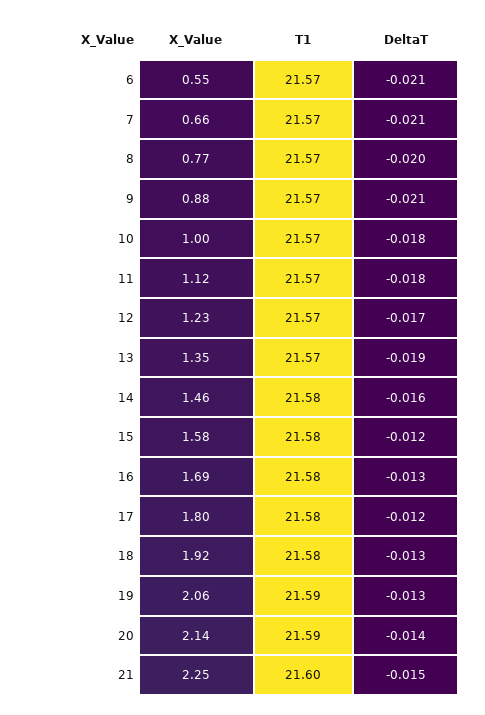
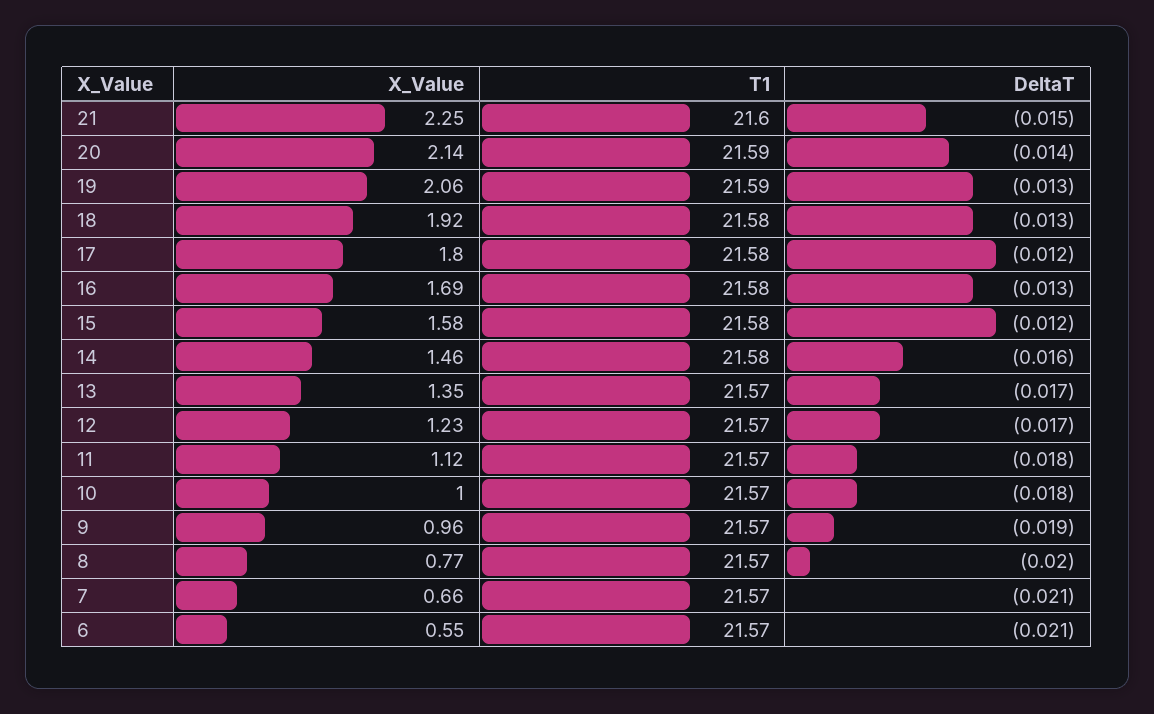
  {
    "X_Value": {
      "6": 0.55,
      "7": 0.66,
      "8": 0.77,
-     "9": 0.88,
+     "9": 0.96,
      "10": 1,
      "11": 1.12,
      "12": 1.23,
      "13": 1.35,
      "14": 1.46,
      "15": 1.58,
      "16": 1.69,
      "17": 1.8,
      "18": 1.92,
      "19": 2.06,
      "20": 2.14,
      "21": 2.25
    },
    "T1": {
      "6": 21.57,
      "7": 21.57,
      "8": 21.57,
      "9": 21.57,
      "10": 21.57,
      "11": 21.57,
      "12": 21.57,
      "13": 21.57,
      "14": 21.58,
      "15": 21.58,
      "16": 21.58,
      "17": 21.58,
      "18": 21.58,
      "19": 21.59,
      "20": 21.59,
      "21": 21.6
    },
    "DeltaT": {
      "6": -0.021,
      "7": -0.021,
      "8": -0.02,
-     "9": -0.021,
+     "9": -0.019,
      "10": -0.018,
      "11": -0.018,
      "12": -0.017,
-     "13": -0.019,
+     "13": -0.017,
      "14": -0.016,
      "15": -0.012,
      "16": -0.013,
      "17": -0.012,
      "18": -0.013,
      "19": -0.013,
      "20": -0.014,
      "21": -0.015
    }
  }

